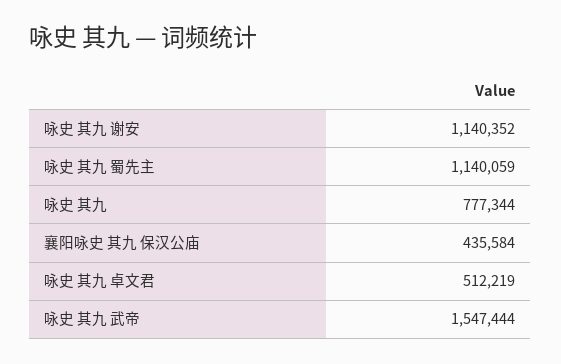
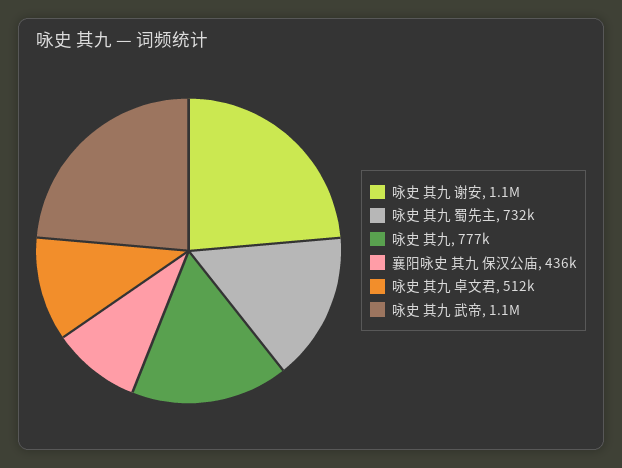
  {
    "咏史 其九 谢安": 1140352,
-   "咏史 其九 蜀先主": 1140059,
+   "咏史 其九 蜀先主": 732000,
    "咏史 其九": 777344,
    "襄阳咏史 其九 保汉公庙": 435584,
    "咏史 其九 卓文君": 512219,
-   "咏史 其九 武帝": 1547444
+   "咏史 其九 武帝": 1100000
  }

